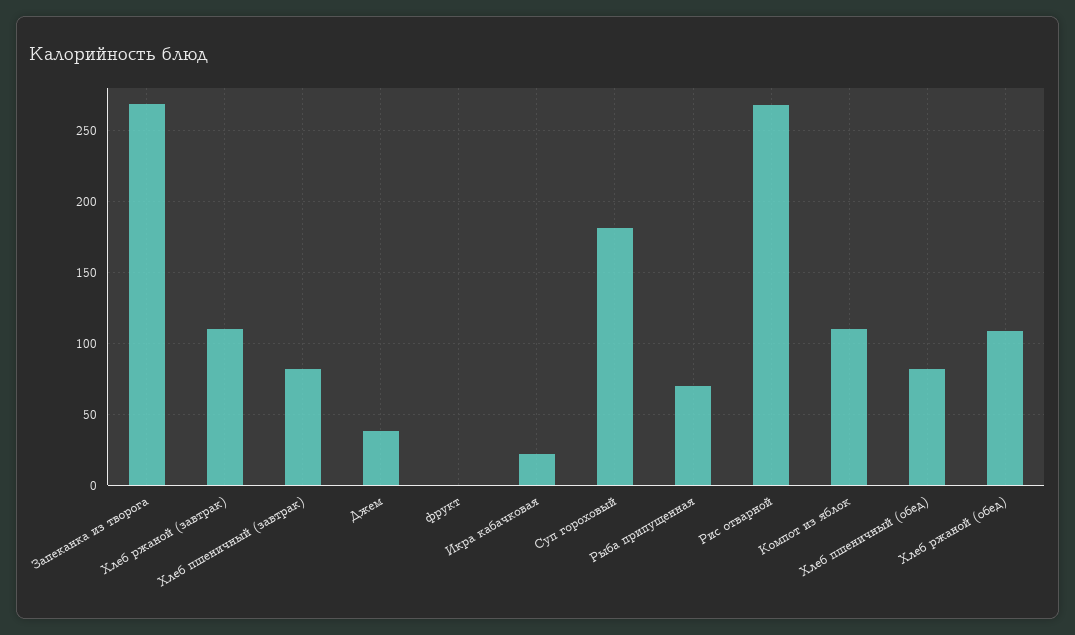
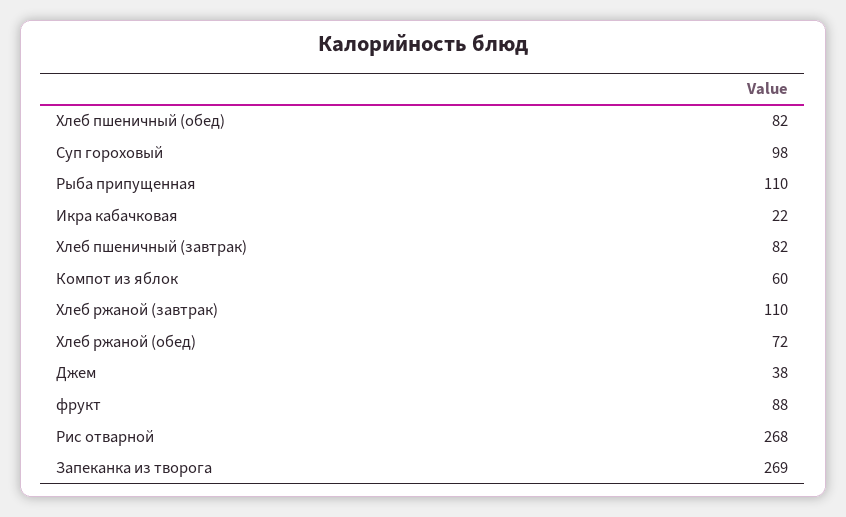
  {
    "Запеканка из творога": 269,
    "Хлеб ржаной (завтрак)": 110,
    "Хлеб пшеничный (завтрак)": 82,
    "Джем": 38,
-   "фрукт": 0,
+   "фрукт": 88,
    "Икра кабачковая": 22,
-   "Суп гороховый": 180,
+   "Суп гороховый": 98,
-   "Рыба припущенная": 70,
+   "Рыба припущенная": 110,
    "Рис отварной": 268,
-   "Компот из яблок": 110,
+   "Компот из яблок": 60,
    "Хлеб пшеничный (обед)": 82,
-   "Хлеб ржаной (обед)": 110
+   "Хлеб ржаной (обед)": 72
  }

